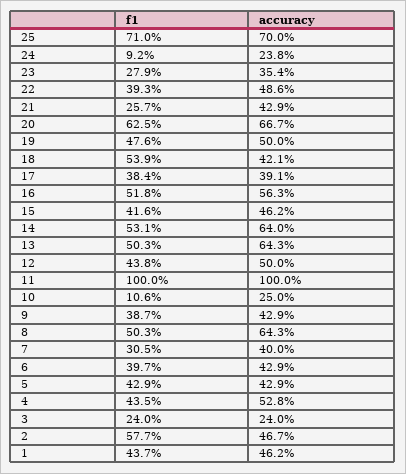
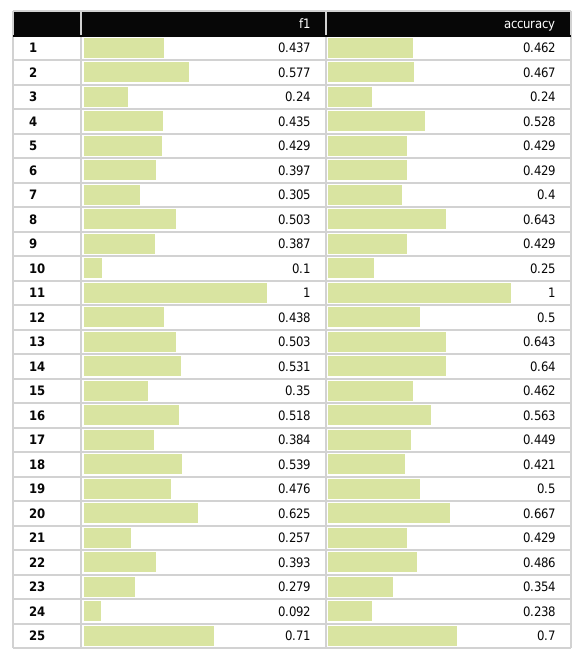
  {
    "f1": {
      "25": 0.71,
      "24": 0.092,
      "23": 0.279,
      "22": 0.393,
      "21": 0.257,
      "20": 0.625,
      "19": 0.476,
      "18": 0.539,
      "17": 0.384,
      "16": 0.518,
-     "15": 0.416,
+     "15": 0.35,
      "14": 0.531,
      "13": 0.503,
      "12": 0.438,
      "11": 1,
-     "10": 0.106,
+     "10": 0.1,
      "9": 0.387,
      "8": 0.503,
      "7": 0.305,
      "6": 0.397,
      "5": 0.429,
      "4": 0.435,
      "3": 0.24,
      "2": 0.577,
      "1": 0.437
    },
    "accuracy": {
      "25": 0.7,
      "24": 0.238,
      "23": 0.354,
      "22": 0.486,
      "21": 0.429,
      "20": 0.667,
      "19": 0.5,
      "18": 0.421,
-     "17": 0.391,
+     "17": 0.449,
      "16": 0.563,
      "15": 0.462,
      "14": 0.64,
      "13": 0.643,
      "12": 0.5,
      "11": 1,
      "10": 0.25,
      "9": 0.429,
      "8": 0.643,
      "7": 0.4,
      "6": 0.429,
      "5": 0.429,
      "4": 0.528,
      "3": 0.24,
      "2": 0.467,
      "1": 0.462
    }
  }

